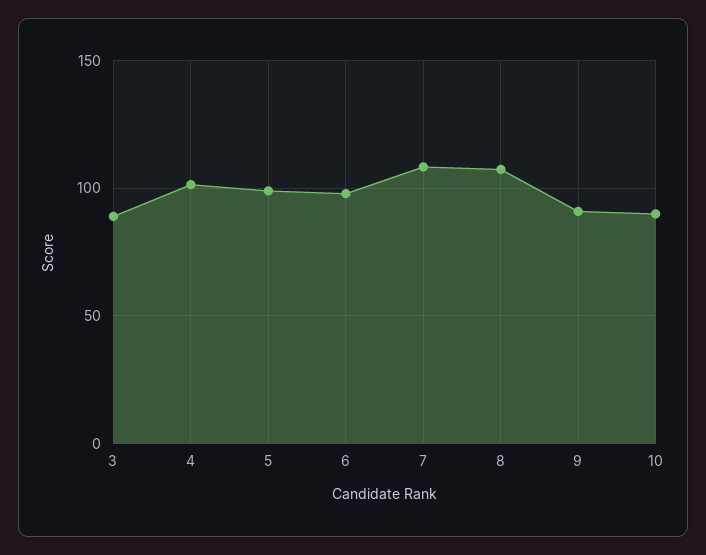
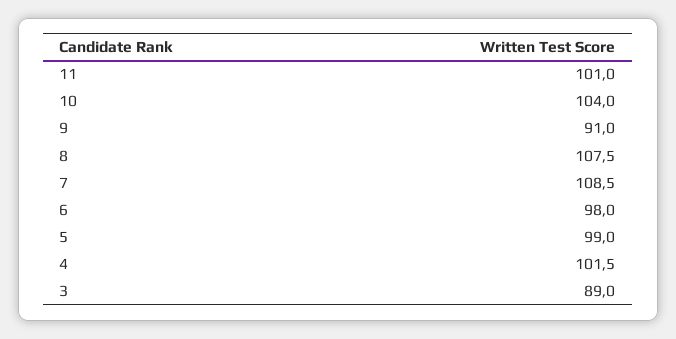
  {
    "3": 89,
    "4": 101.5,
    "5": 99,
    "6": 98,
    "7": 108.5,
    "8": 107.5,
    "9": 91,
-   "10": 90
+   "10": 104,
+   "11": 101
  }

